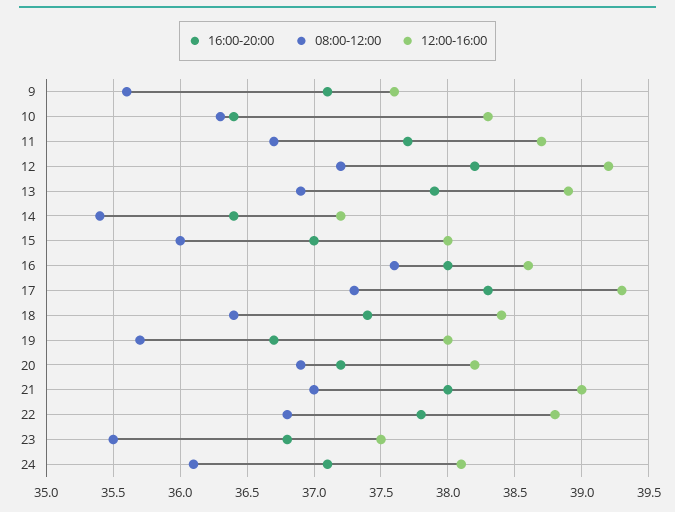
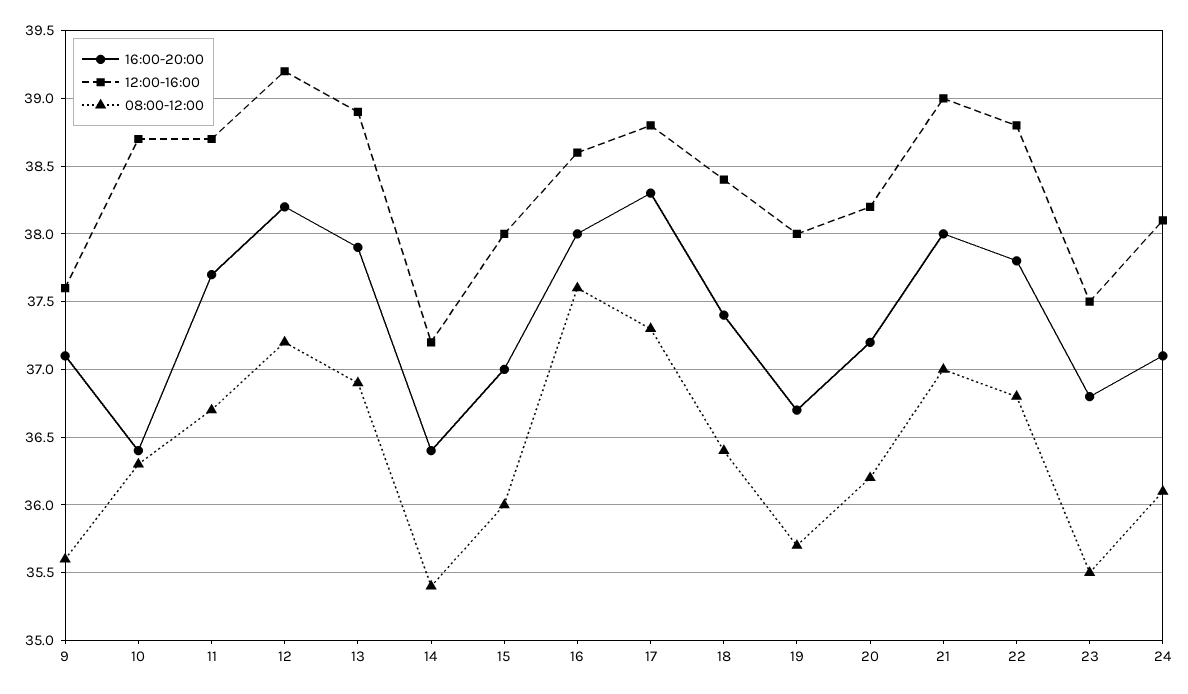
  {
    "16:00-20:00": {
      "9": 37.1,
      "10": 36.4,
      "11": 37.7,
      "12": 38.2,
      "13": 37.9,
      "14": 36.4,
      "15": 37,
      "16": 38,
      "17": 38.3,
      "18": 37.4,
      "19": 36.7,
      "20": 37.2,
      "21": 38,
      "22": 37.8,
      "23": 36.8,
      "24": 37.1
    },
    "08:00-12:00": {
      "9": 35.6,
      "10": 36.3,
      "11": 36.7,
      "12": 37.2,
      "13": 36.9,
      "14": 35.4,
      "15": 36,
      "16": 37.6,
      "17": 37.3,
      "18": 36.4,
      "19": 35.7,
-     "20": 36.9,
+     "20": 36.2,
      "21": 37,
      "22": 36.8,
      "23": 35.5,
      "24": 36.1
    },
    "12:00-16:00": {
      "9": 37.6,
-     "10": 38.3,
+     "10": 38.7,
      "11": 38.7,
      "12": 39.2,
      "13": 38.9,
      "14": 37.2,
      "15": 38,
      "16": 38.6,
-     "17": 39.3,
+     "17": 38.8,
      "18": 38.4,
      "19": 38,
      "20": 38.2,
      "21": 39,
      "22": 38.8,
      "23": 37.5,
      "24": 38.1
    }
  }

